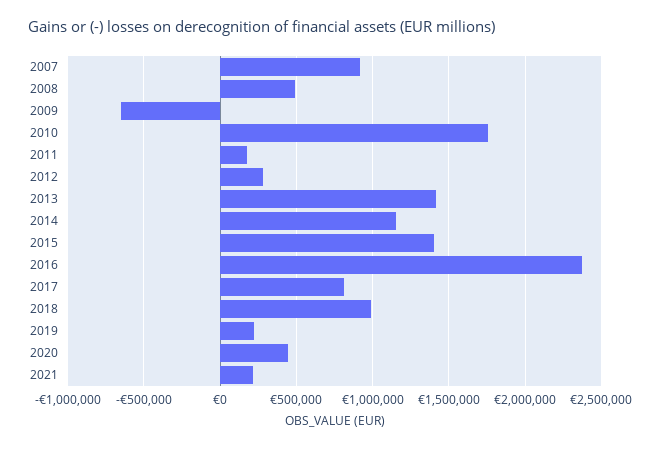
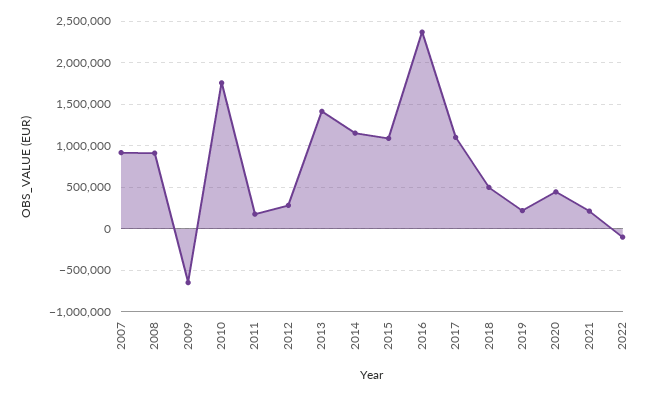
  {
    "2007": 900000,
-   "2008": 500000,
+   "2008": 900000,
    "2009": -650000,
    "2010": 1750000,
    "2011": 200000,
    "2012": 300000,
    "2013": 1400000,
    "2014": 1150000,
-   "2015": 1400000,
+   "2015": 1100000,
    "2016": 2350000,
-   "2017": 800000,
+   "2017": 1100000,
-   "2018": 1000000,
+   "2018": 500000,
    "2019": 200000,
    "2020": 450000,
-   "2021": 200000
+   "2021": 200000,
+   "2022": -100000
  }

